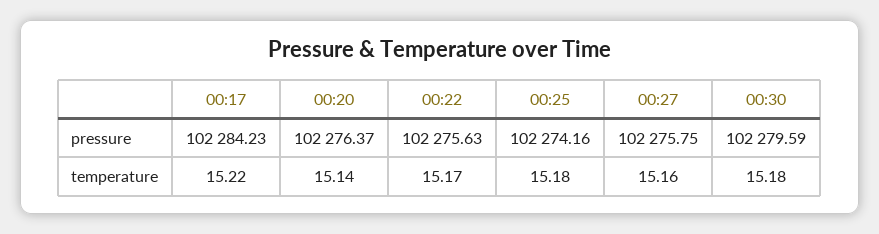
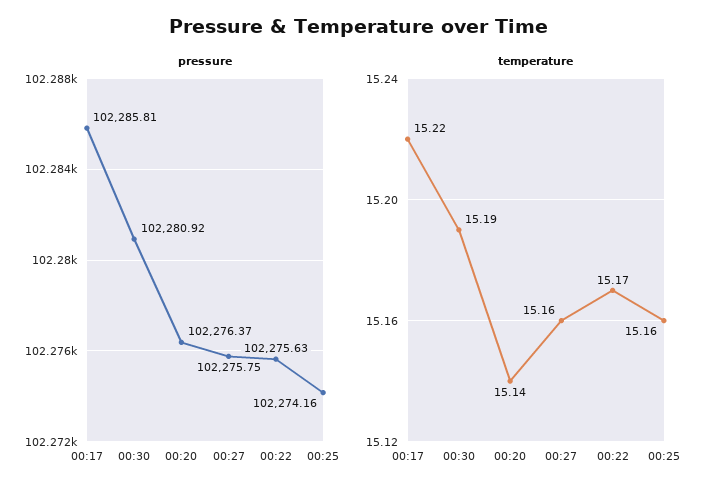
  {
    "pressure": {
-     "00:17": 102284.23,
+     "00:17": 102285.81,
      "00:20": 102276.37,
      "00:22": 102275.63,
      "00:25": 102274.16,
      "00:27": 102275.75,
-     "00:30": 102279.59
+     "00:30": 102280.92
    },
    "temperature": {
      "00:17": 15.22,
      "00:20": 15.14,
      "00:22": 15.17,
-     "00:25": 15.18,
+     "00:25": 15.16,
      "00:27": 15.16,
-     "00:30": 15.18
+     "00:30": 15.19
    }
  }

